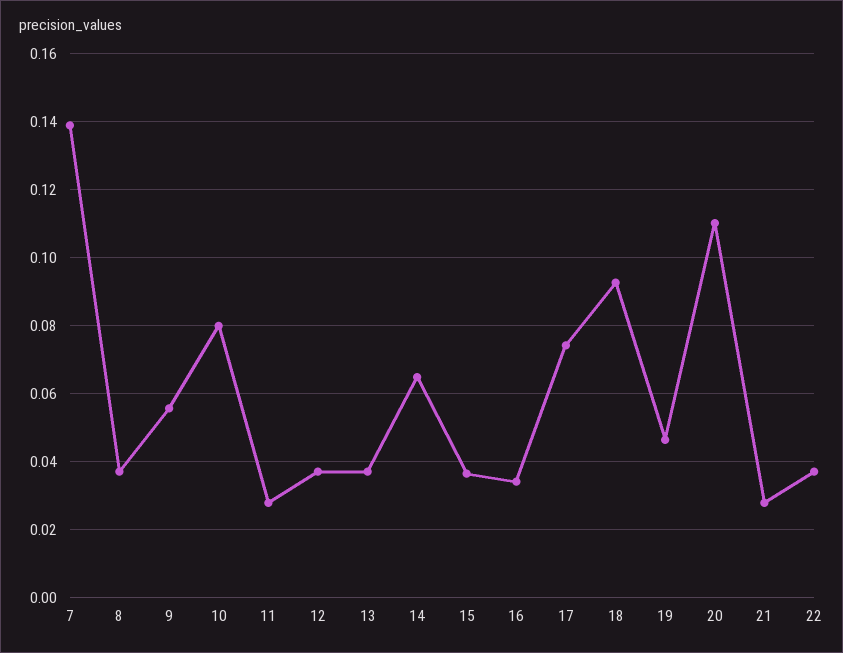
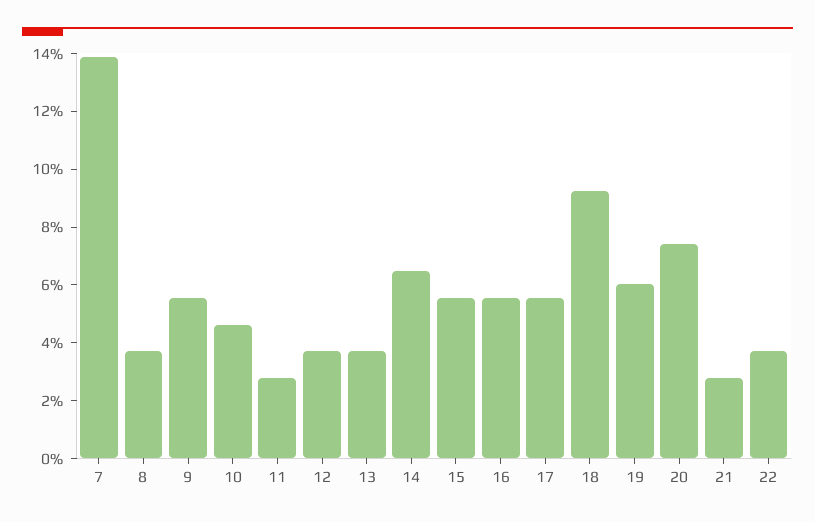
  {
    "7": 0.138,
    "8": 0.038,
    "9": 0.056,
-   "10": 0.08,
+   "10": 0.045,
    "11": 0.028,
    "12": 0.038,
    "13": 0.038,
    "14": 0.064,
-   "15": 0.036,
+   "15": 0.055,
-   "16": 0.034,
+   "16": 0.055,
-   "17": 0.074,
+   "17": 0.055,
    "18": 0.092,
-   "19": 0.046,
+   "19": 0.06,
-   "20": 0.11,
+   "20": 0.075,
    "21": 0.028,
    "22": 0.038
  }

